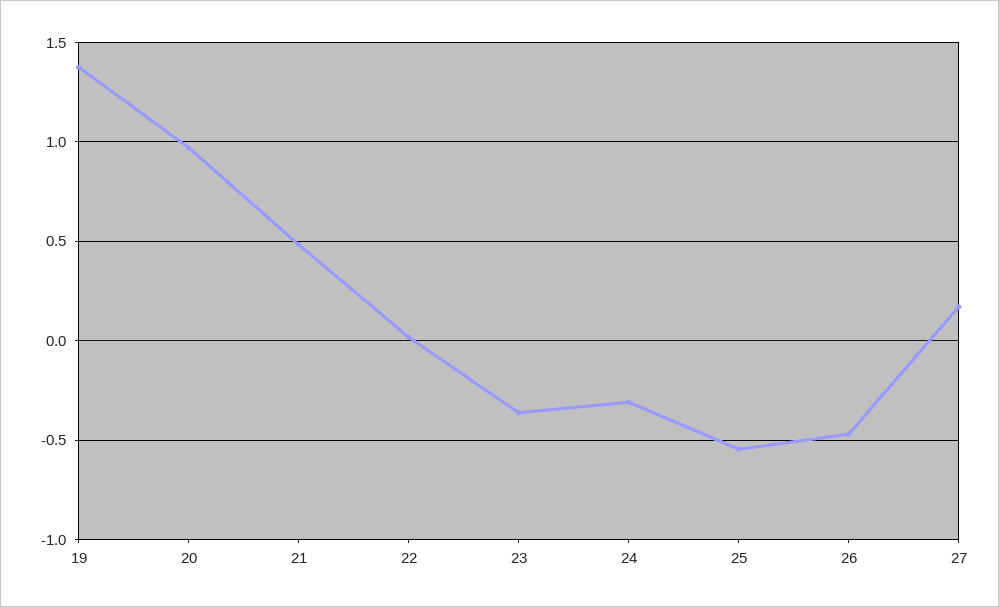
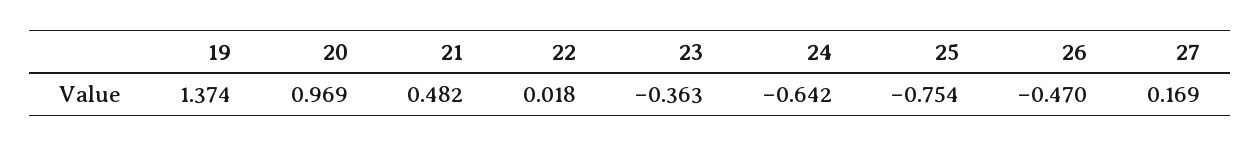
  {
    "19": 1.374,
    "20": 0.969,
    "21": 0.482,
    "22": 0.018,
    "23": -0.363,
-   "24": -0.3,
+   "24": -0.642,
-   "25": -0.55,
+   "25": -0.754,
    "26": -0.47,
    "27": 0.169
  }

